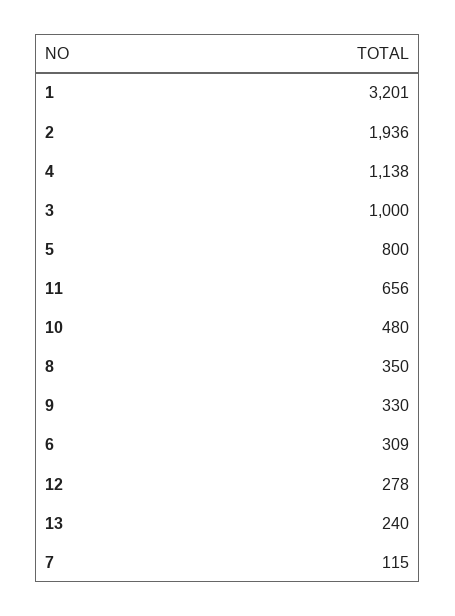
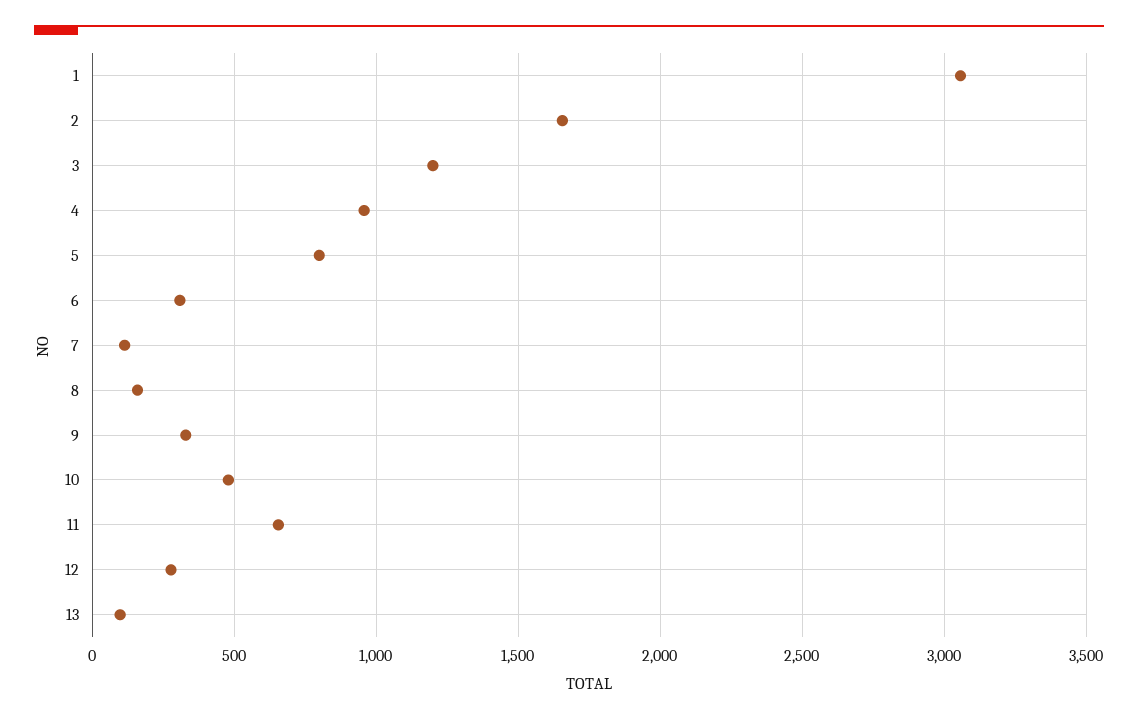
  {
-   "1": 3201,
+   "1": 3050,
-   "2": 1936,
+   "2": 1650,
-   "4": 1138,
+   "4": 950,
-   "3": 1000,
+   "3": 1200,
    "5": 800,
    "11": 656,
    "10": 480,
-   "8": 350,
+   "8": 150,
    "9": 330,
    "6": 309,
    "12": 278,
-   "13": 240,
+   "13": 100,
    "7": 115
  }

